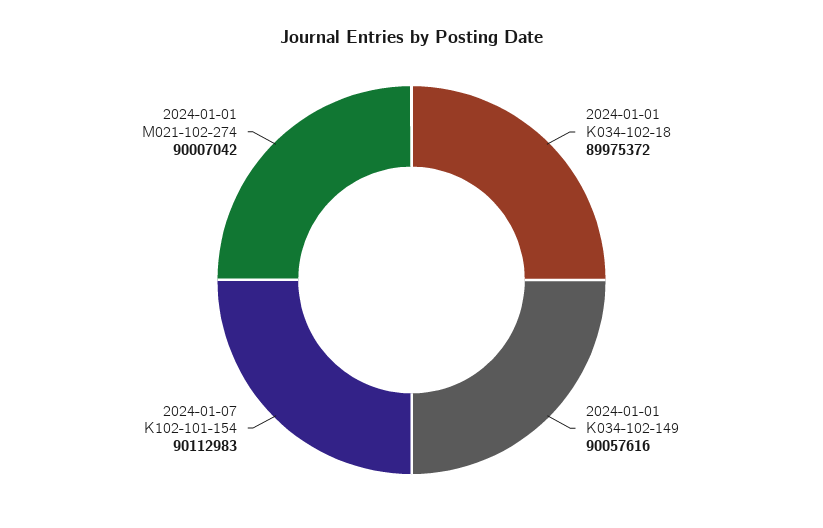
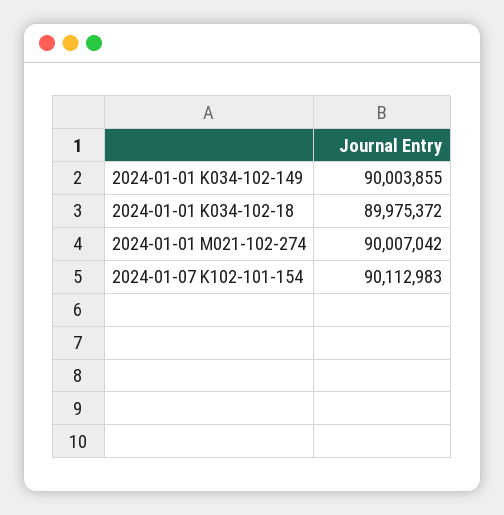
  {
    "2024-01-01 K034-102-18": 89975372,
-   "2024-01-01 K034-102-149": 90057616,
+   "2024-01-01 K034-102-149": 90003855,
    "2024-01-07 K102-101-154": 90112983,
    "2024-01-01 M021-102-274": 90007042
  }

